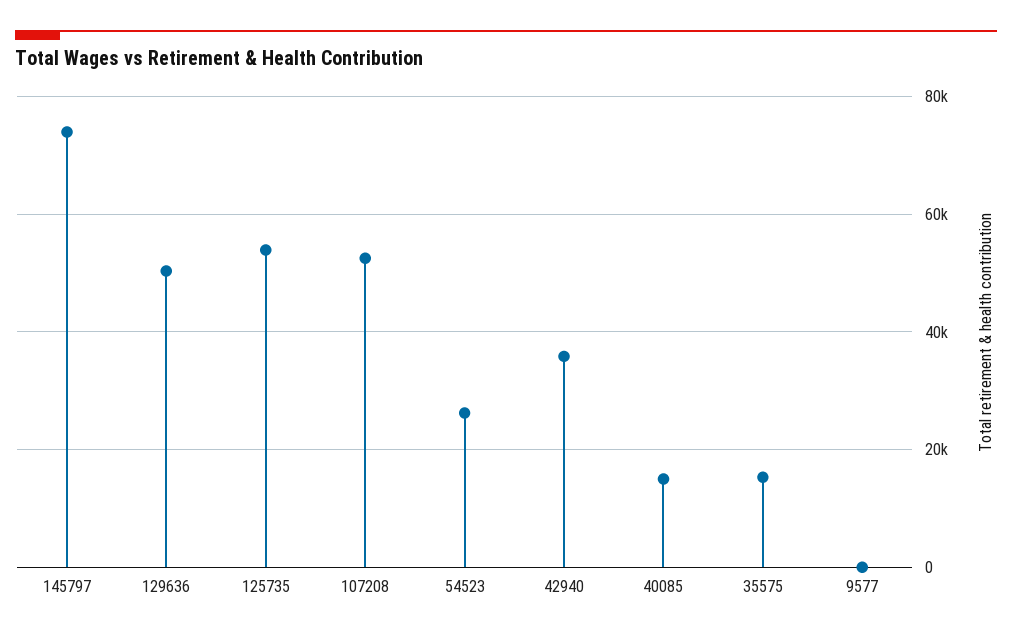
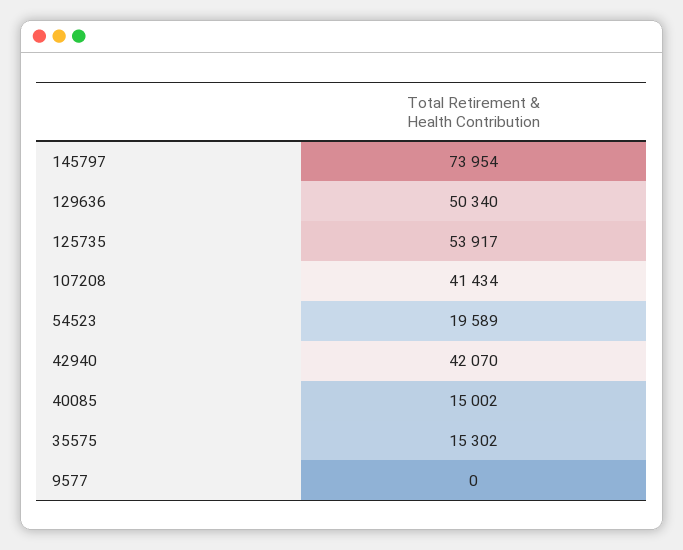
  {
    "145797": 73954,
    "129636": 50340,
    "125735": 53917,
-   "107208": 52000,
+   "107208": 41434,
-   "54523": 26000,
+   "54523": 19589,
-   "42940": 36000,
+   "42940": 42070,
    "40085": 15002,
    "35575": 15302,
    "9577": 0
  }

